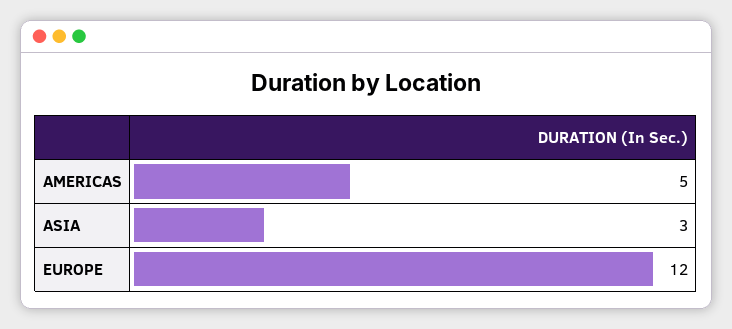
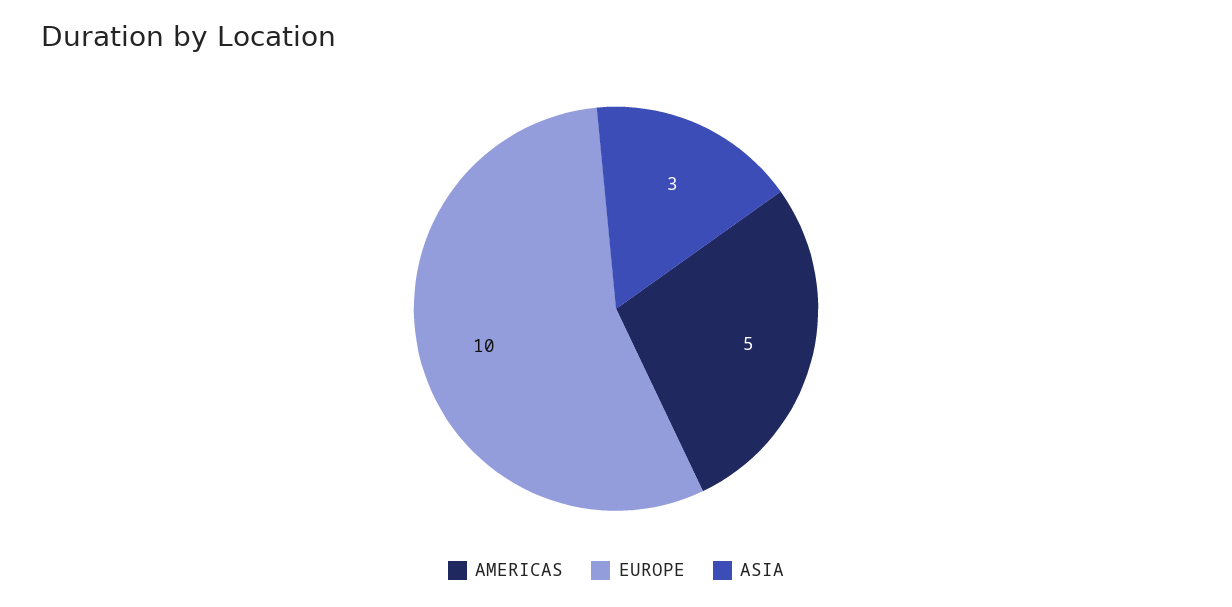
  {
    "AMERICAS": 5,
    "ASIA": 3,
-   "EUROPE": 12
+   "EUROPE": 10
  }

